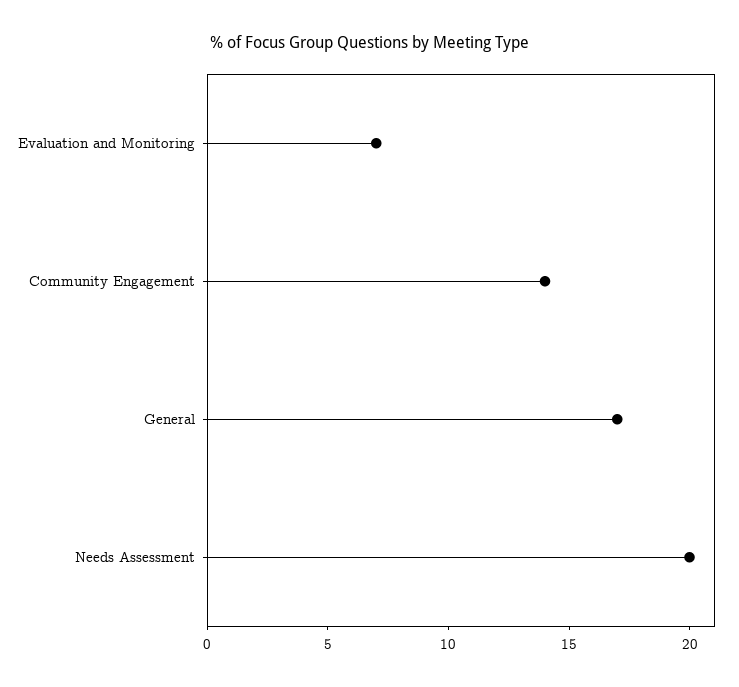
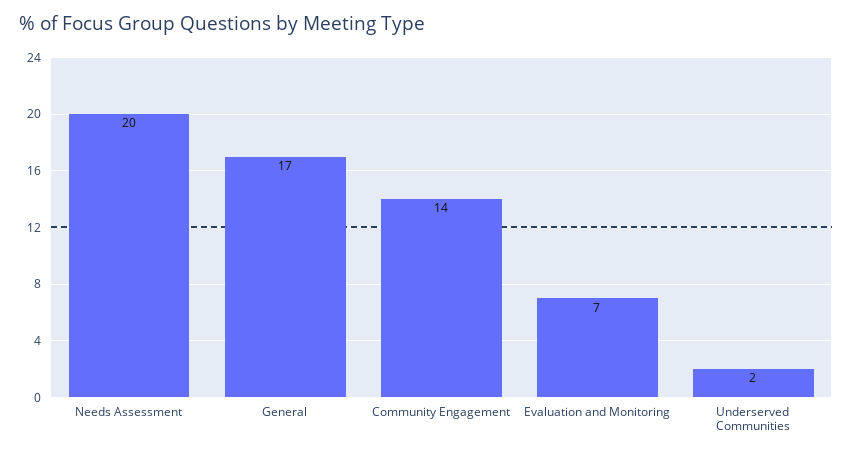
  {
    "Evaluation and Monitoring": 7,
    "Community Engagement": 14,
    "General": 17,
-   "Needs Assessment": 20
+   "Needs Assessment": 20,
+   "Underserved Communities": 2
  }

